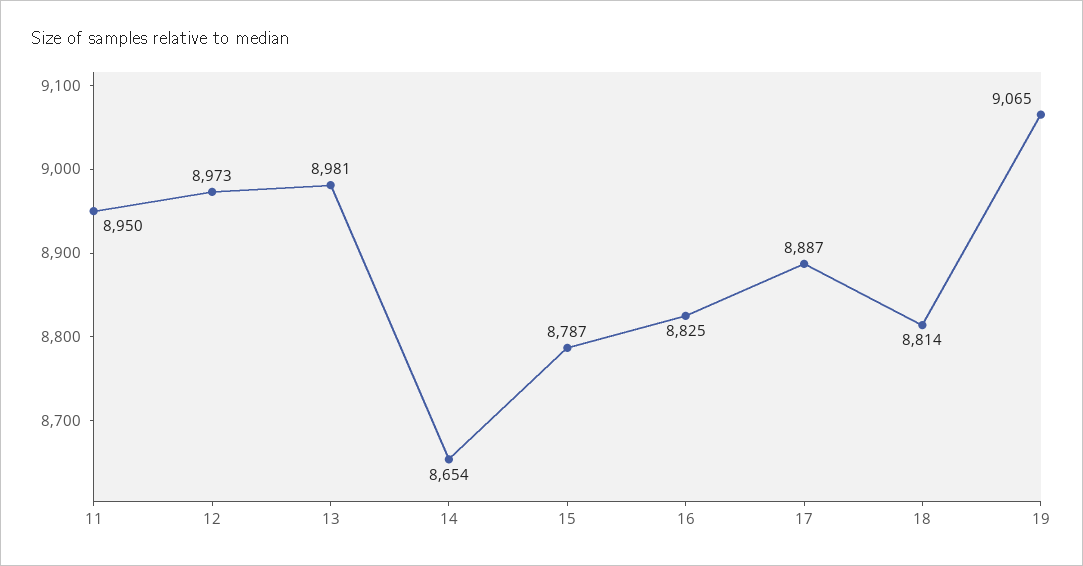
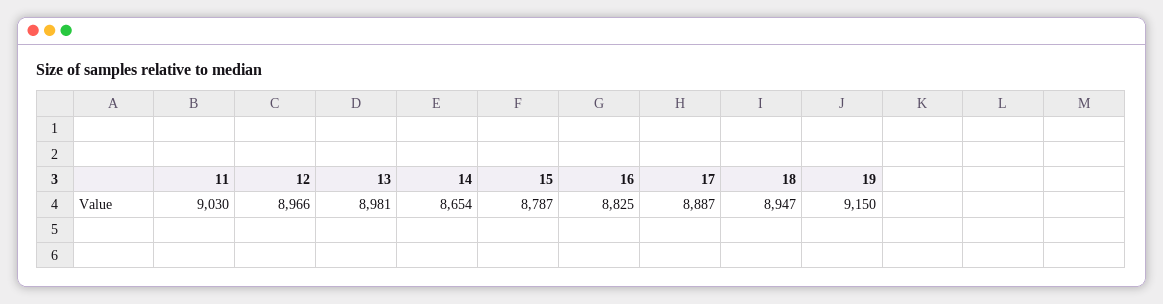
  {
-   "11": 8950,
+   "11": 9030,
-   "12": 8973,
+   "12": 8966,
    "13": 8981,
    "14": 8654,
    "15": 8787,
    "16": 8825,
    "17": 8887,
-   "18": 8814,
+   "18": 8947,
-   "19": 9065
+   "19": 9150
  }

